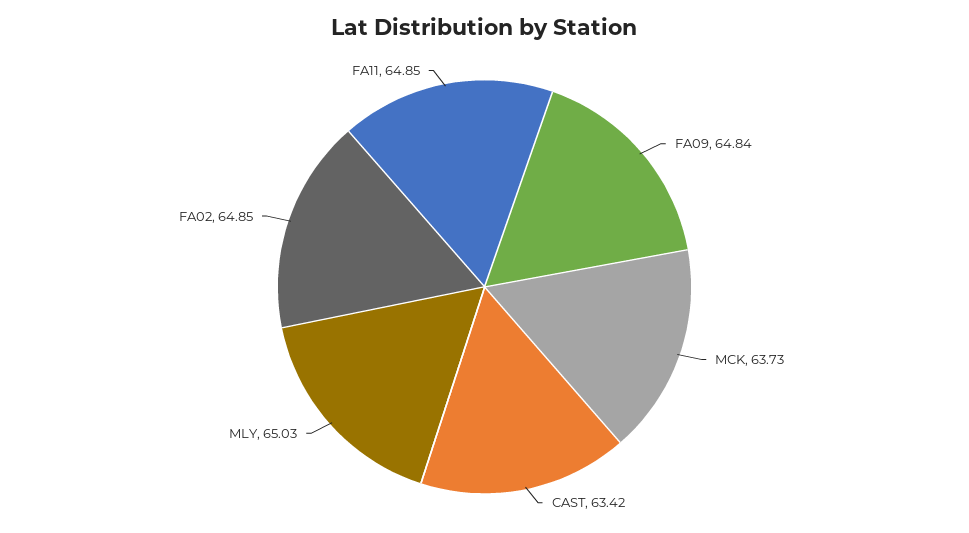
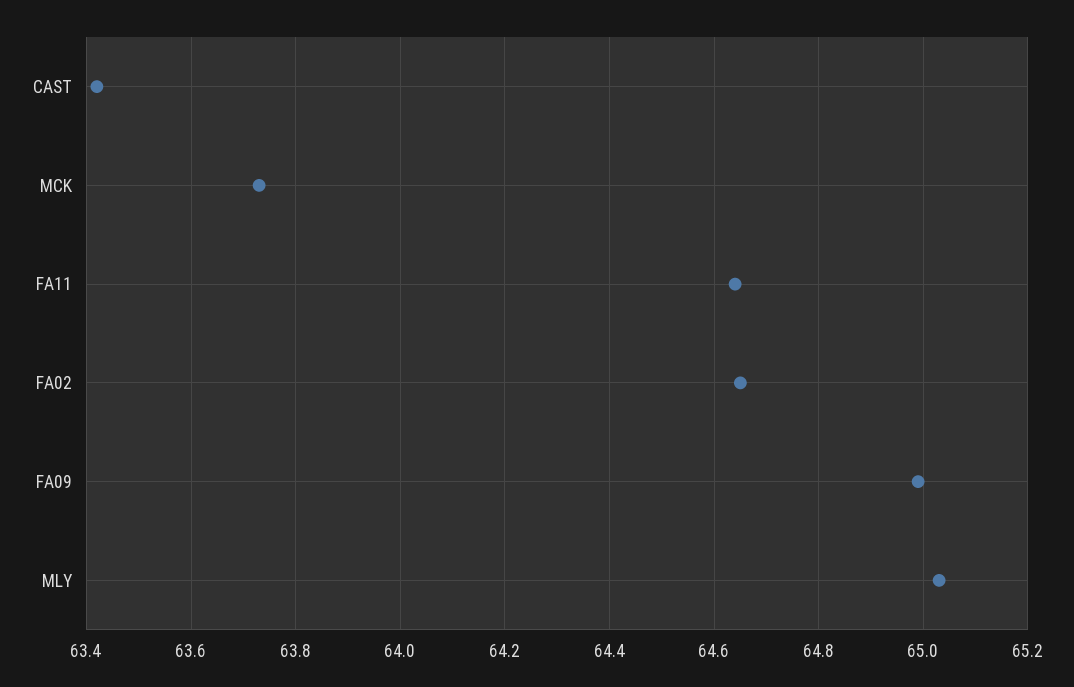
  {
-   "FA09": 64.84,
+   "FA09": 65,
    "MCK": 63.73,
    "CAST": 63.42,
    "MLY": 65.03,
-   "FA02": 64.85,
+   "FA02": 64.65,
-   "FA11": 64.85
+   "FA11": 64.65
  }

